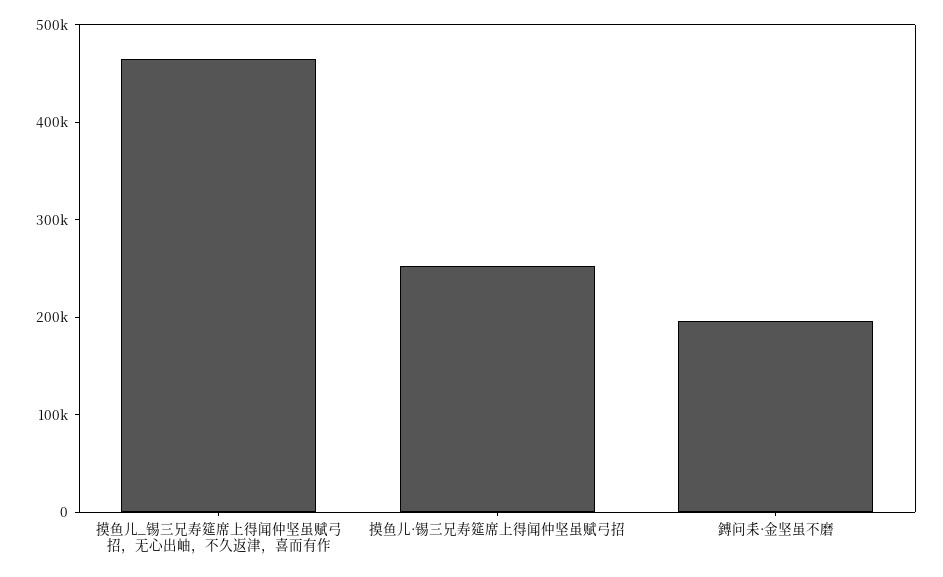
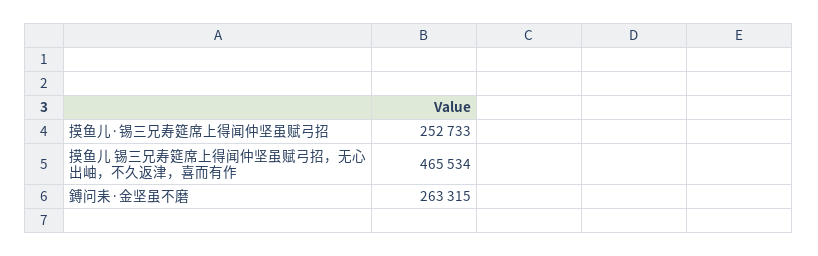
  {
    "摸鱼儿_锡三兄寿筵席上得闻仲坚虽赋弓招，无心出岫，不久返津，喜而有作": 465534,
    "摸鱼儿·锡三兄寿筵席上得闻仲坚虽赋弓招": 252733,
-   "鎛问耒·金坚虽不磨": 200000
+   "鎛问耒·金坚虽不磨": 263315
  }

